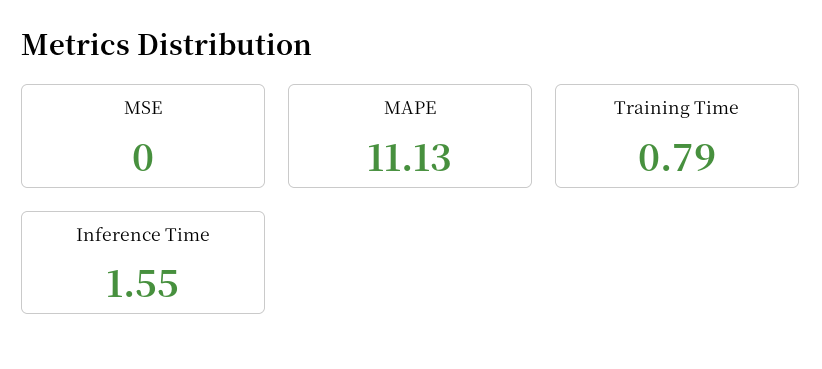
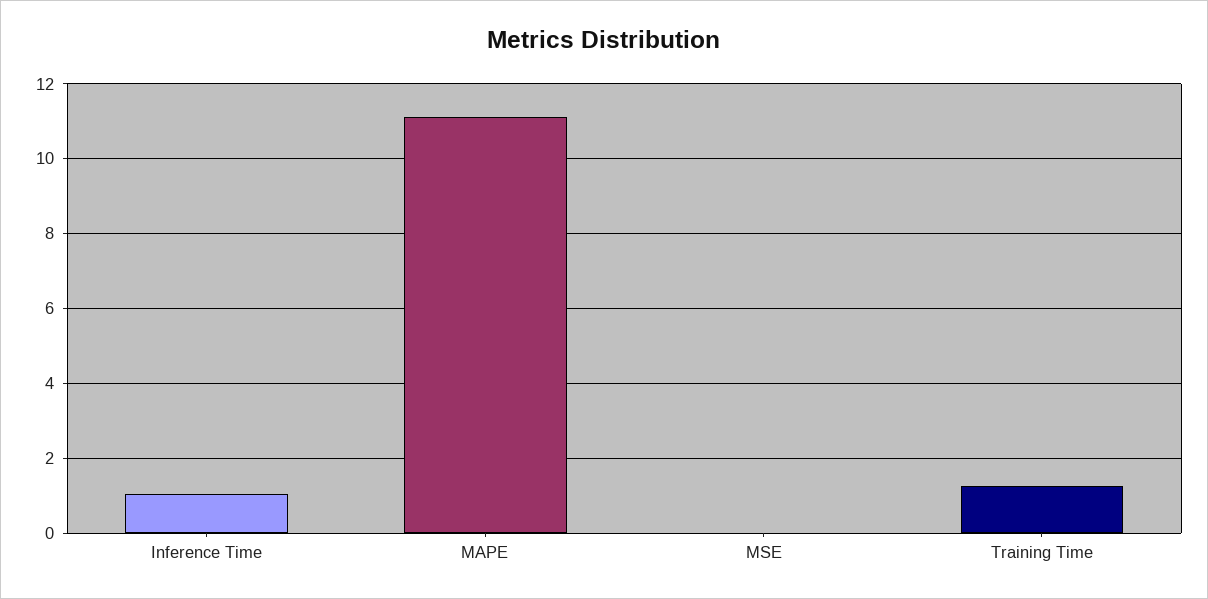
  {
    "MSE": 0,
    "MAPE": 11.13,
-   "Training Time": 0.79,
+   "Training Time": 1.2,
-   "Inference Time": 1.55
+   "Inference Time": 1
  }

